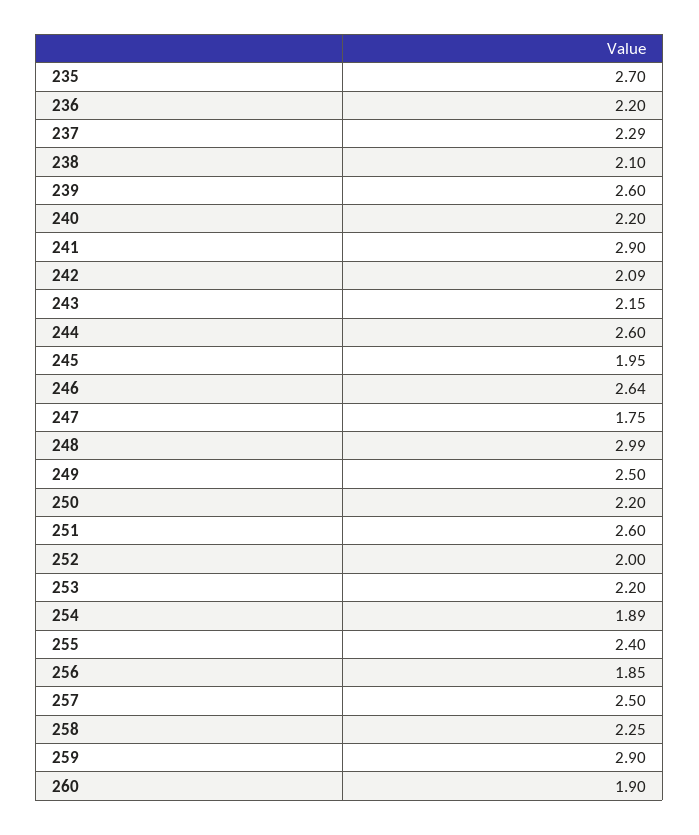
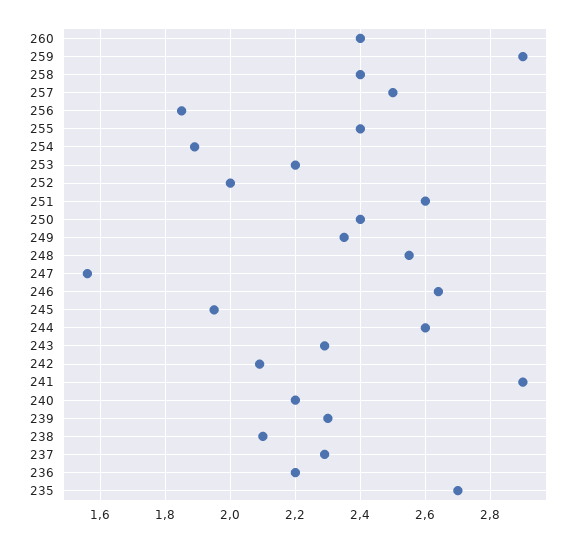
  {
    "235": 2.7,
    "236": 2.2,
    "237": 2.29,
    "238": 2.1,
-   "239": 2.6,
+   "239": 2.3,
    "240": 2.2,
    "241": 2.9,
    "242": 2.09,
-   "243": 2.15,
+   "243": 2.3,
    "244": 2.6,
    "245": 1.95,
    "246": 2.64,
-   "247": 1.75,
+   "247": 1.55,
-   "248": 2.99,
+   "248": 2.55,
-   "249": 2.5,
+   "249": 2.35,
-   "250": 2.2,
+   "250": 2.4,
    "251": 2.6,
    "252": 2,
    "253": 2.2,
    "254": 1.89,
    "255": 2.4,
    "256": 1.85,
    "257": 2.5,
-   "258": 2.25,
+   "258": 2.4,
    "259": 2.9,
-   "260": 1.9
+   "260": 2.4
  }

